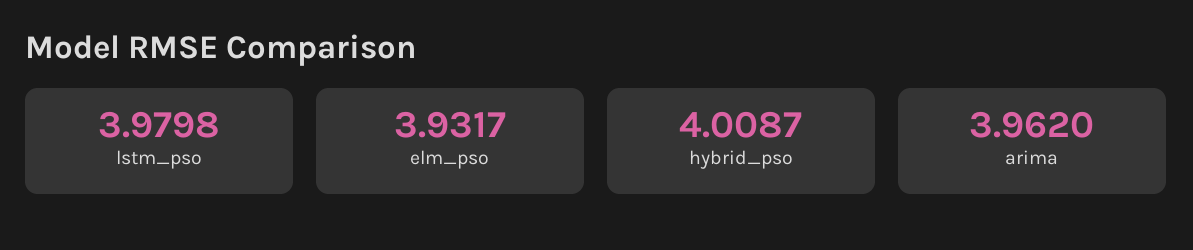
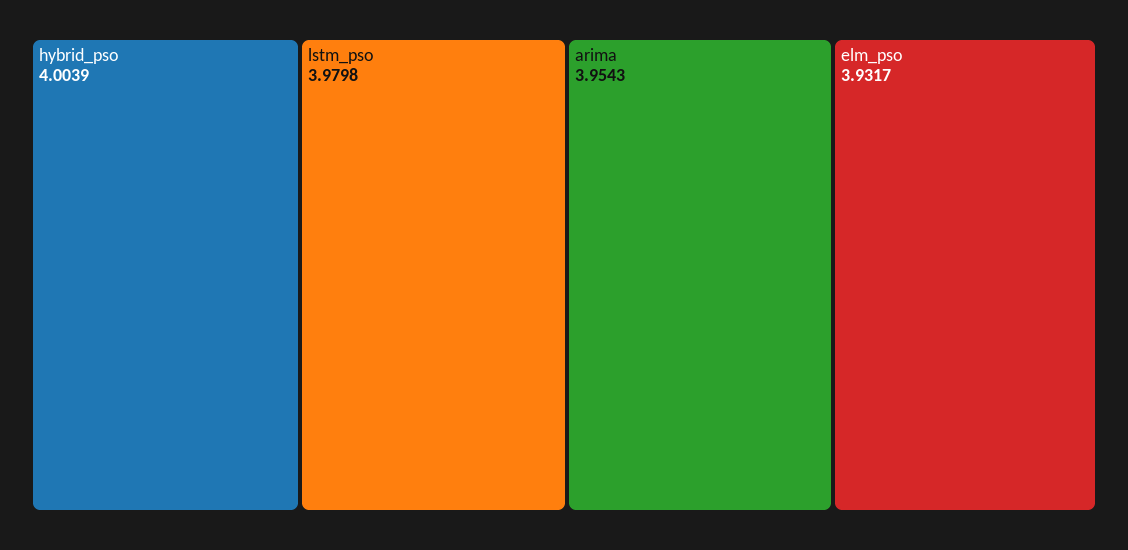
  {
    "lstm_pso": 3.9798,
    "elm_pso": 3.9317,
-   "hybrid_pso": 4.0087,
+   "hybrid_pso": 4.0039,
-   "arima": 3.962
+   "arima": 3.9543
  }

